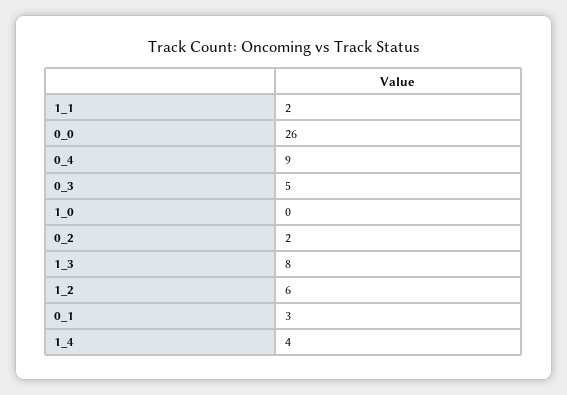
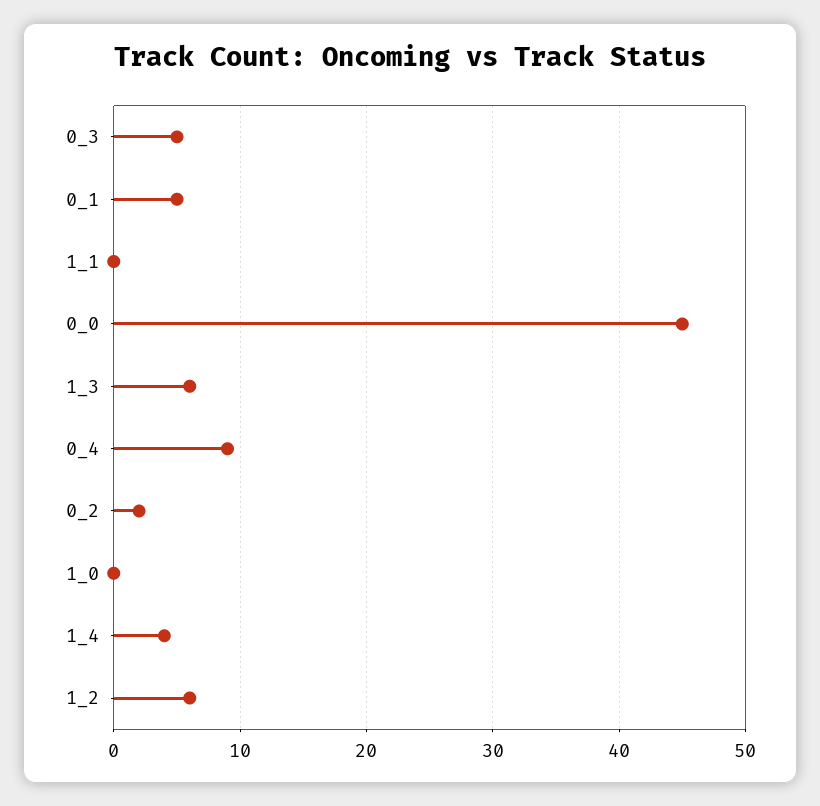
  {
-   "1_1": 2,
+   "1_1": 0,
-   "0_0": 26,
+   "0_0": 45,
    "0_4": 9,
    "0_3": 5,
    "1_0": 0,
    "0_2": 2,
-   "1_3": 8,
+   "1_3": 6,
    "1_2": 6,
-   "0_1": 3,
+   "0_1": 5,
    "1_4": 4
  }

